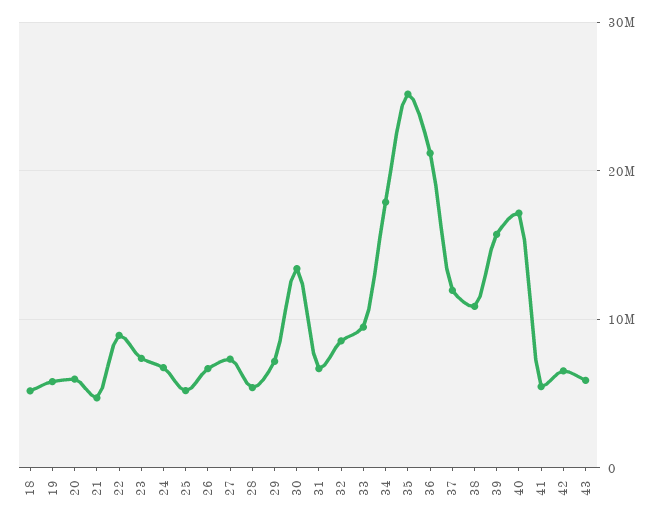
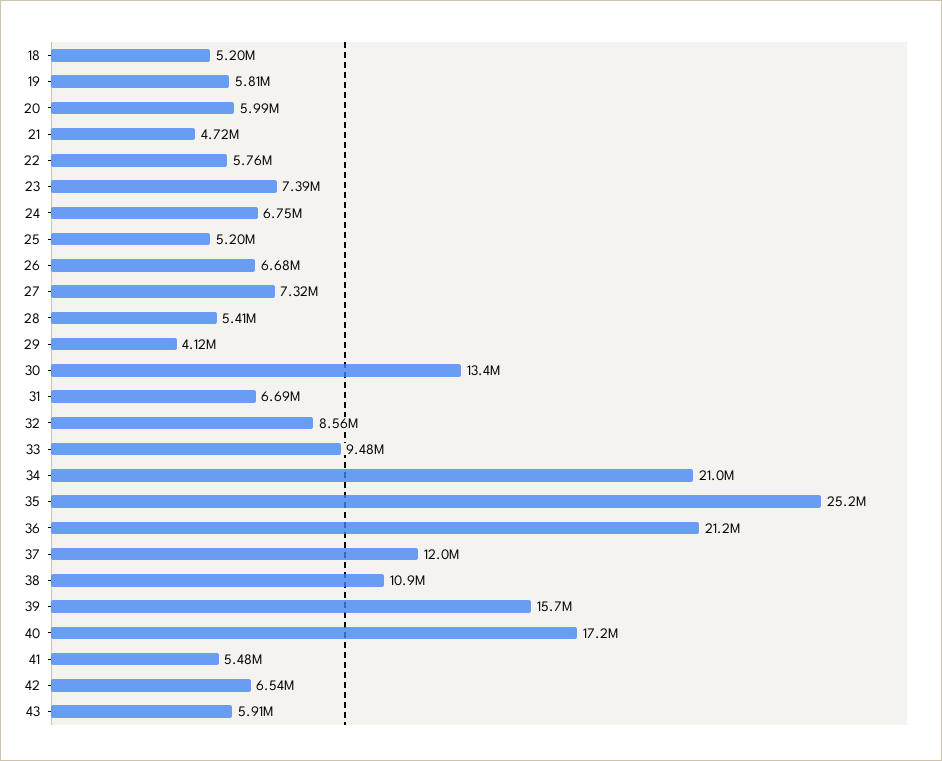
  {
    "18": 5200000,
    "19": 5810000,
    "20": 5990000,
    "21": 4720000,
-   "22": 9000000,
+   "22": 5760000,
    "23": 7390000,
    "24": 6750000,
    "25": 5200000,
    "26": 6680000,
    "27": 7320000,
    "28": 5410000,
-   "29": 7000000,
+   "29": 4120000,
    "30": 13400000,
    "31": 6690000,
    "32": 8560000,
    "33": 9480000,
-   "34": 18000000,
+   "34": 21000000,
    "35": 25200000,
    "36": 21200000,
    "37": 12000000,
    "38": 10900000,
    "39": 15700000,
    "40": 17200000,
    "41": 5480000,
    "42": 6540000,
    "43": 5910000
  }

